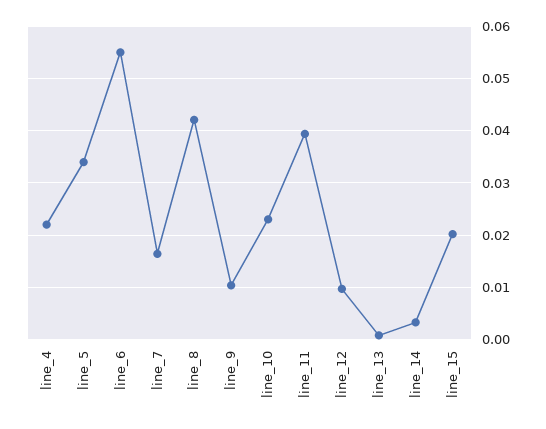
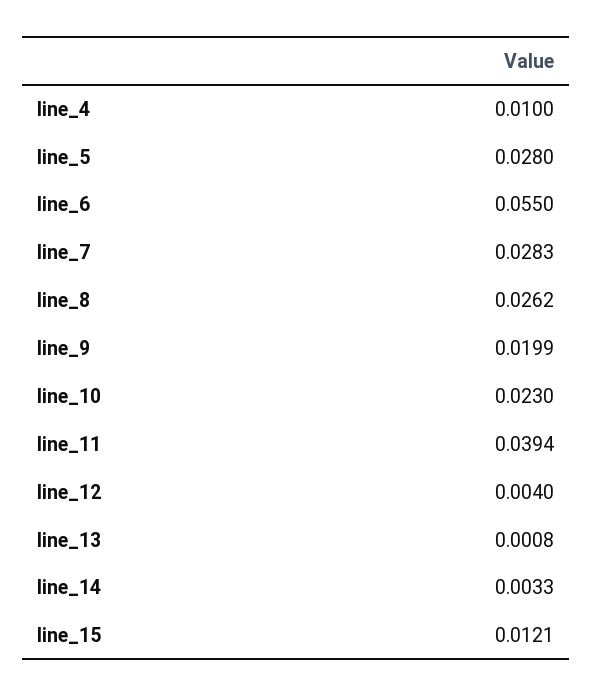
  {
-   "line_4": 0.022,
+   "line_4": 0.01,
-   "line_5": 0.034,
+   "line_5": 0.028,
    "line_6": 0.055,
-   "line_7": 0.016,
+   "line_7": 0.0283,
-   "line_8": 0.042,
+   "line_8": 0.0262,
-   "line_9": 0.01,
+   "line_9": 0.0199,
    "line_10": 0.023,
    "line_11": 0.0394,
-   "line_12": 0.01,
+   "line_12": 0.004,
    "line_13": 0.0008,
    "line_14": 0.0033,
-   "line_15": 0.02
+   "line_15": 0.0121
  }

